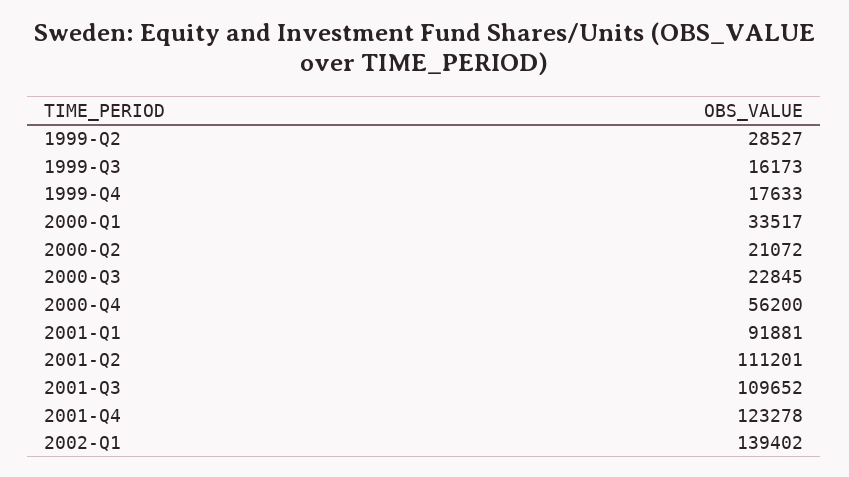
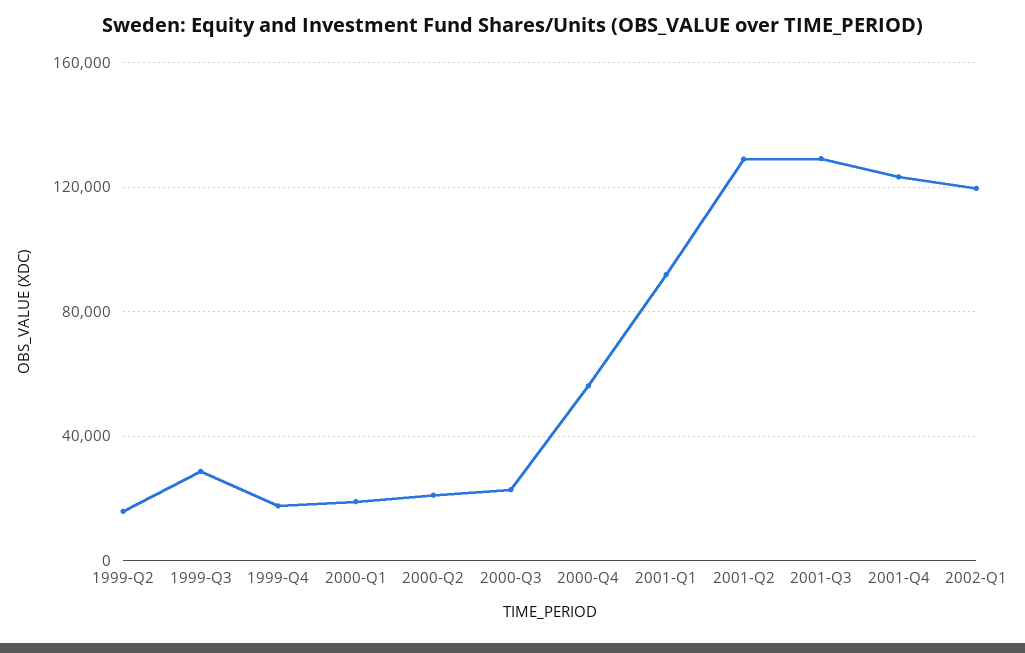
  {
-   "1999-Q2": 28527,
+   "1999-Q2": 15000,
-   "1999-Q3": 16173,
+   "1999-Q3": 30000,
    "1999-Q4": 17633,
-   "2000-Q1": 33517,
+   "2000-Q1": 20000,
    "2000-Q2": 21072,
    "2000-Q3": 22845,
    "2000-Q4": 56200,
    "2001-Q1": 91881,
-   "2001-Q2": 111201,
+   "2001-Q2": 130000,
-   "2001-Q3": 109652,
+   "2001-Q3": 130000,
    "2001-Q4": 123278,
-   "2002-Q1": 139402
+   "2002-Q1": 120000
  }

